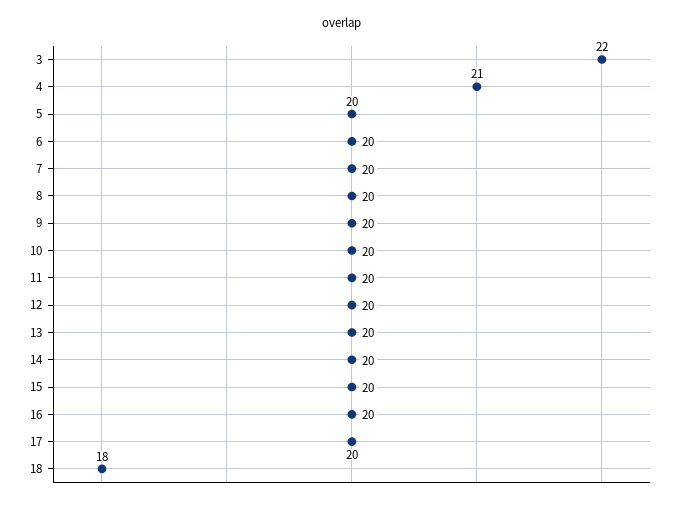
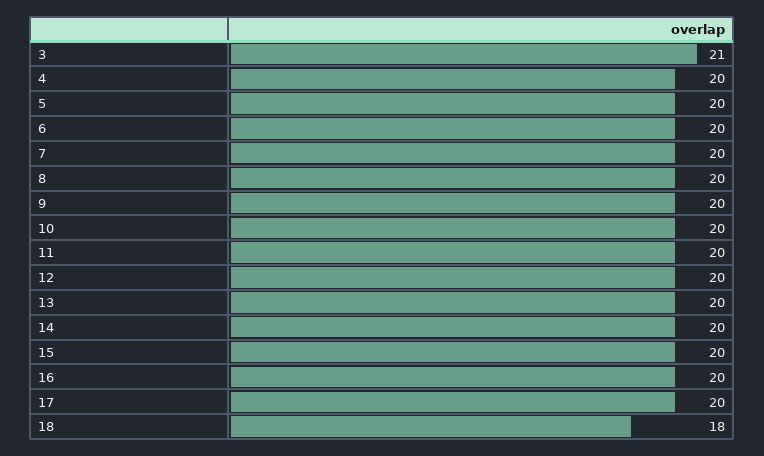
  {
-   "3": 22,
+   "3": 21,
-   "4": 21,
+   "4": 20,
    "5": 20,
    "6": 20,
    "7": 20,
    "8": 20,
    "9": 20,
    "10": 20,
    "11": 20,
    "12": 20,
    "13": 20,
    "14": 20,
    "15": 20,
    "16": 20,
    "17": 20,
    "18": 18
  }

